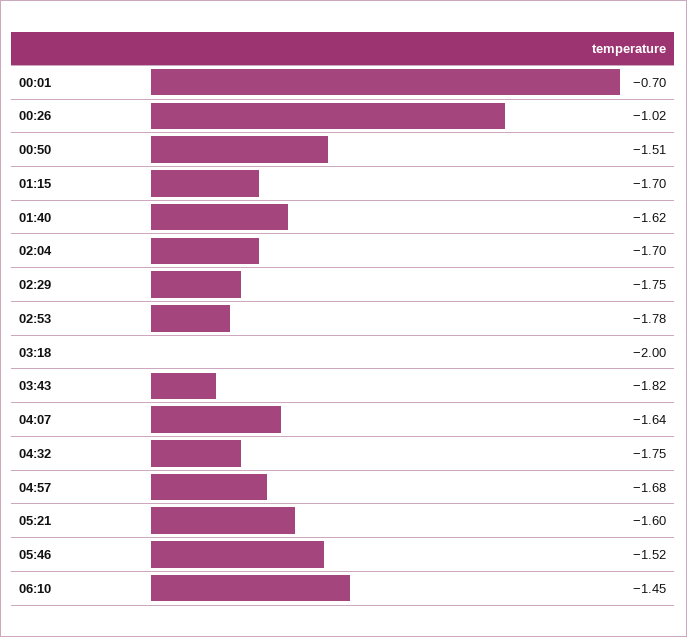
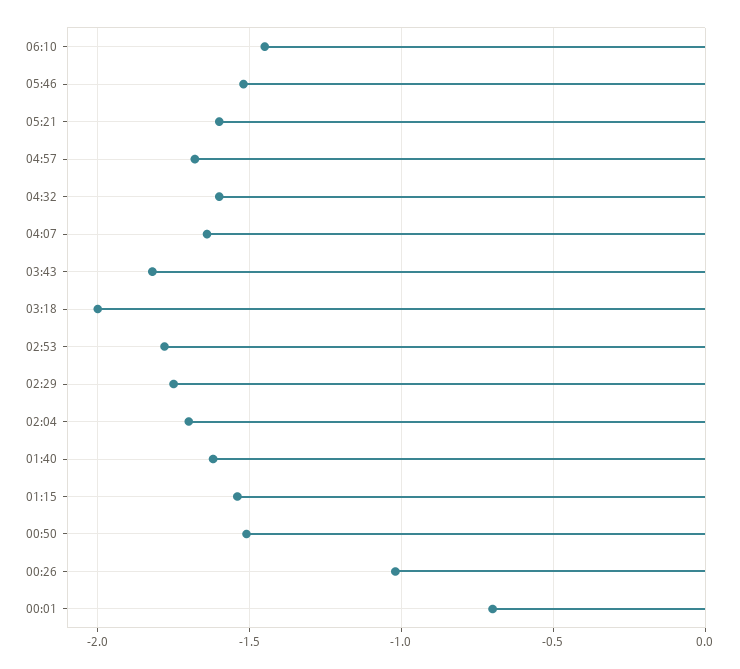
  {
    "00:01": -0.7,
    "00:26": -1.02,
    "00:50": -1.51,
-   "01:15": -1.7,
+   "01:15": -1.55,
    "01:40": -1.62,
    "02:04": -1.7,
    "02:29": -1.75,
    "02:53": -1.78,
    "03:18": -2,
    "03:43": -1.82,
    "04:07": -1.64,
-   "04:32": -1.75,
+   "04:32": -1.6,
    "04:57": -1.68,
    "05:21": -1.6,
    "05:46": -1.52,
    "06:10": -1.45
  }

